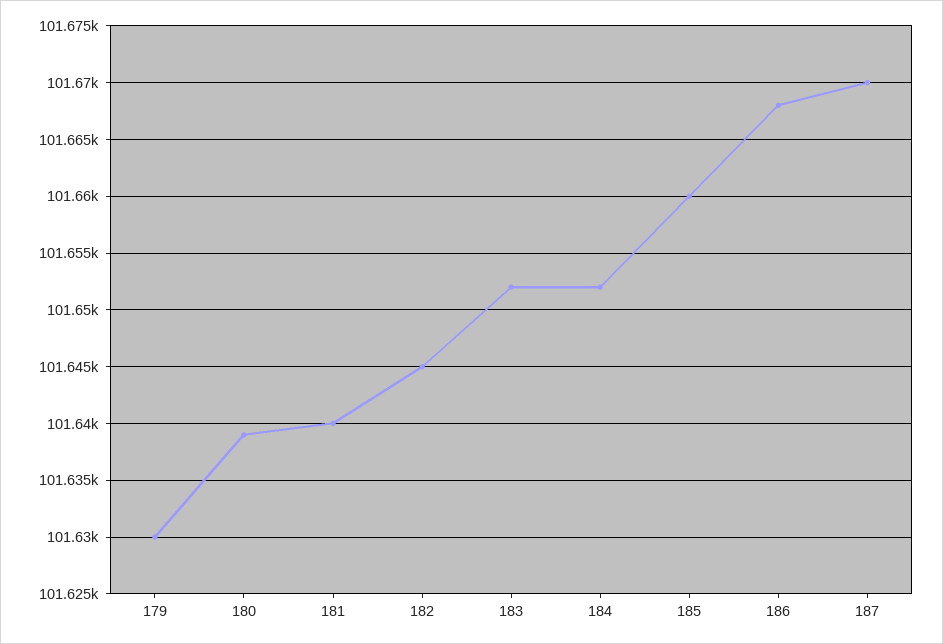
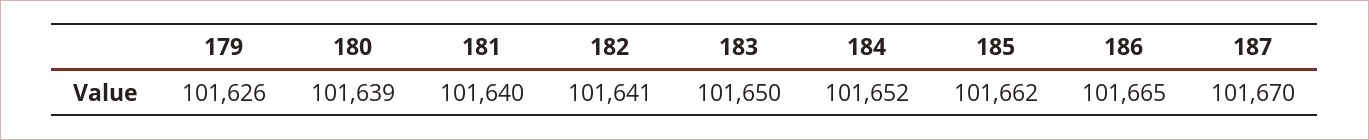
  {
-   "179": 101630,
+   "179": 101626,
    "180": 101639,
    "181": 101640,
-   "182": 101645,
+   "182": 101641,
-   "183": 101652,
+   "183": 101650,
    "184": 101652,
-   "185": 101660,
+   "185": 101662,
-   "186": 101668,
+   "186": 101665,
    "187": 101670
  }

